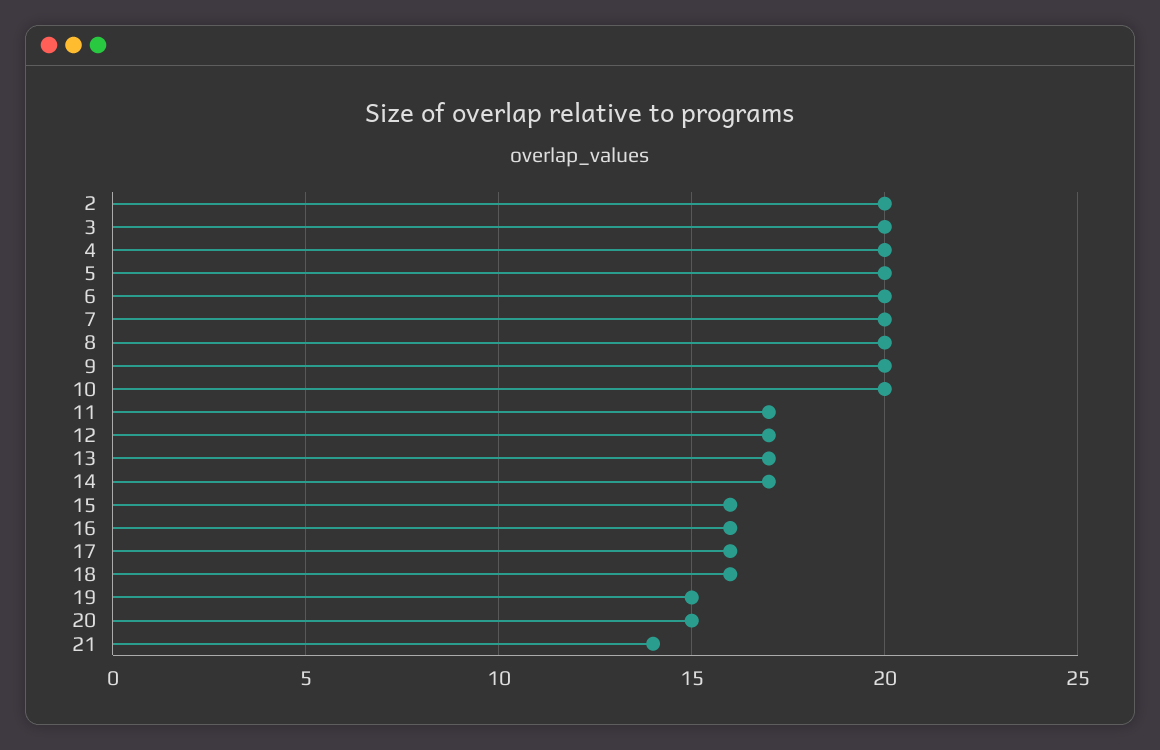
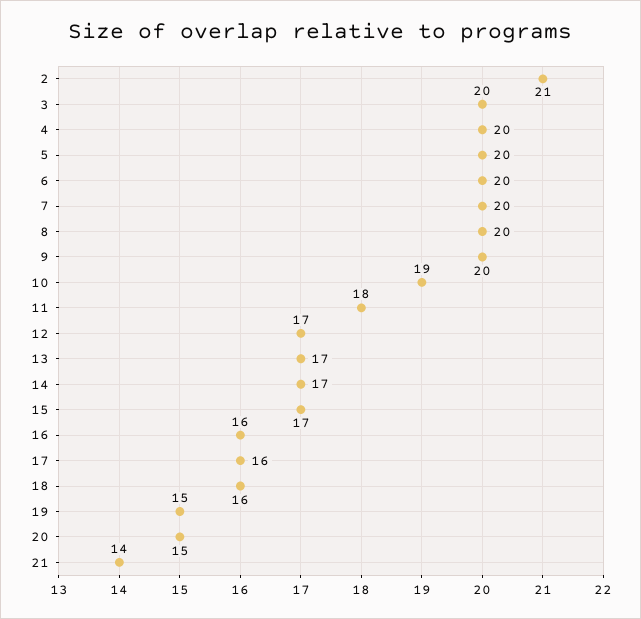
  {
-   "2": 20,
+   "2": 21,
    "3": 20,
    "4": 20,
    "5": 20,
    "6": 20,
    "7": 20,
    "8": 20,
    "9": 20,
-   "10": 20,
+   "10": 19,
-   "11": 17,
+   "11": 18,
    "12": 17,
    "13": 17,
    "14": 17,
-   "15": 16,
+   "15": 17,
    "16": 16,
    "17": 16,
    "18": 16,
    "19": 15,
    "20": 15,
    "21": 14
  }

